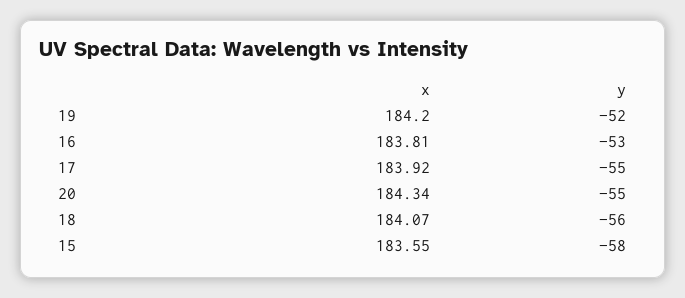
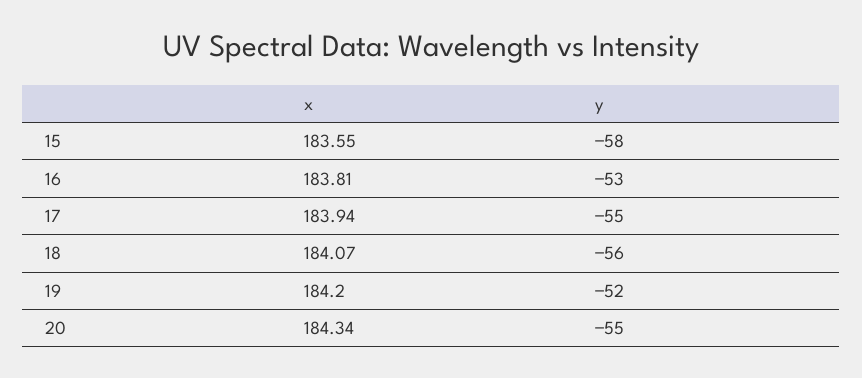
  {
    "x": {
      "19": 184.2,
      "16": 183.81,
-     "17": 183.92,
+     "17": 183.94,
      "20": 184.34,
      "18": 184.07,
      "15": 183.55
    },
    "y": {
      "19": -52,
      "16": -53,
      "17": -55,
      "20": -55,
      "18": -56,
      "15": -58
    }
  }

